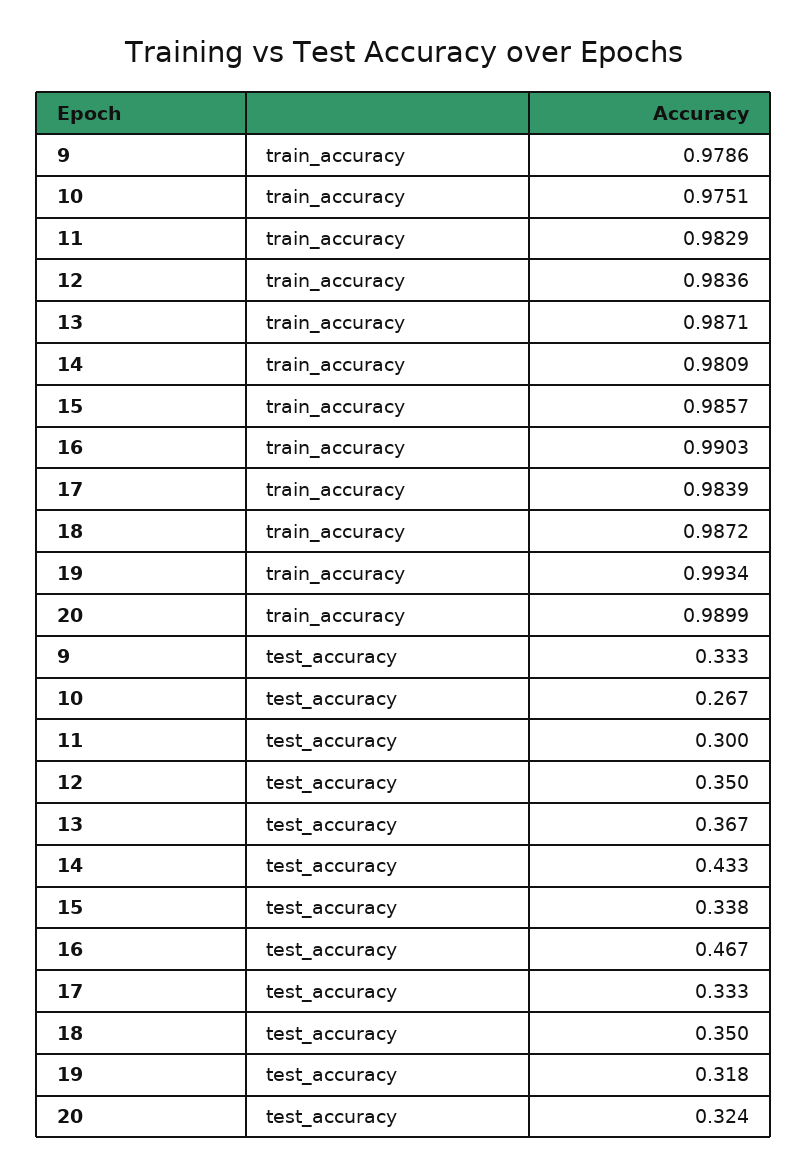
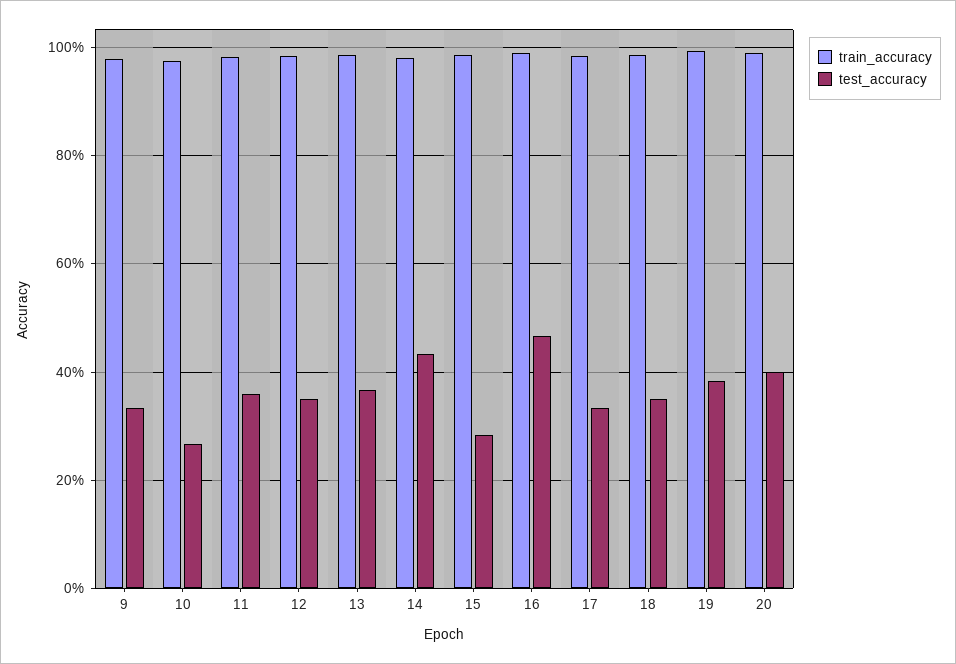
  {
    "train_accuracy": {
      "9": 0.9786,
      "10": 0.9751,
      "11": 0.9829,
      "12": 0.9836,
      "13": 0.9871,
      "14": 0.9809,
      "15": 0.9857,
      "16": 0.9903,
      "17": 0.9839,
      "18": 0.9872,
      "19": 0.9934,
      "20": 0.9899
    },
    "test_accuracy": {
      "9": 0.333,
      "10": 0.267,
-     "11": 0.3,
+     "11": 0.36,
      "12": 0.35,
      "13": 0.367,
      "14": 0.433,
-     "15": 0.338,
+     "15": 0.28,
      "16": 0.467,
      "17": 0.333,
      "18": 0.35,
-     "19": 0.318,
+     "19": 0.38,
-     "20": 0.324
+     "20": 0.4
    }
  }

